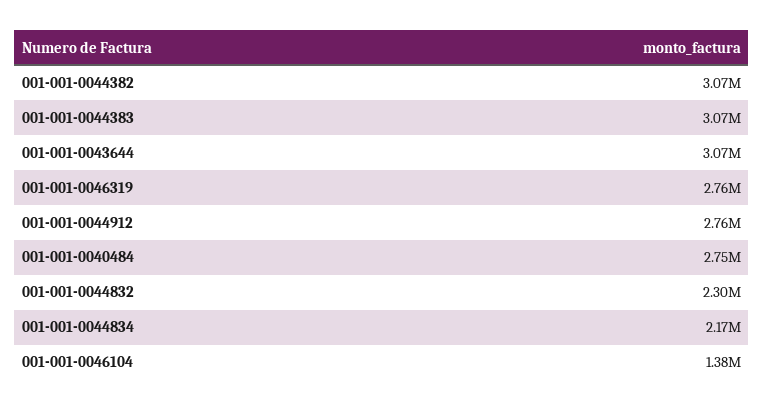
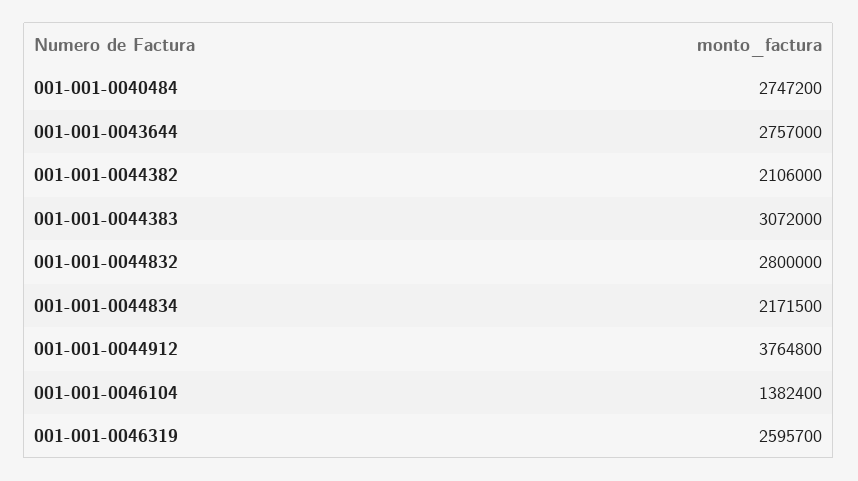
  {
-   "001-001-0044382": 3070000,
+   "001-001-0044382": 2106000,
    "001-001-0044383": 3072000,
-   "001-001-0043644": 3070000,
+   "001-001-0043644": 2757000,
-   "001-001-0046319": 2760000,
+   "001-001-0046319": 2595700,
-   "001-001-0044912": 2760000,
+   "001-001-0044912": 3764800,
    "001-001-0040484": 2747200,
-   "001-001-0044832": 2300000,
+   "001-001-0044832": 2800000,
    "001-001-0044834": 2171500,
    "001-001-0046104": 1382400
  }

